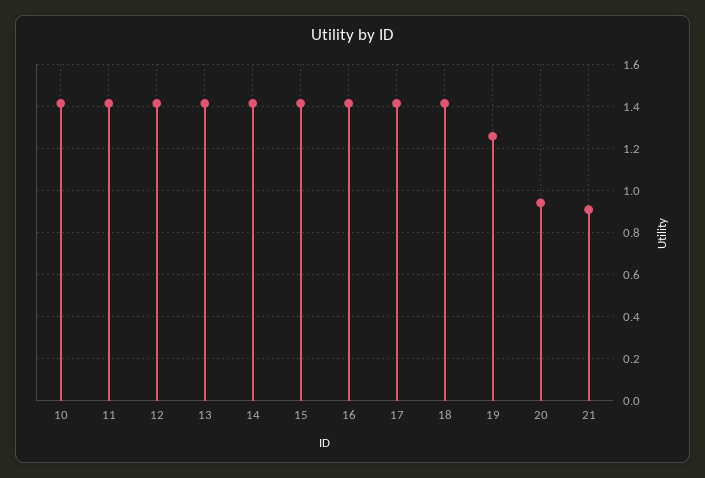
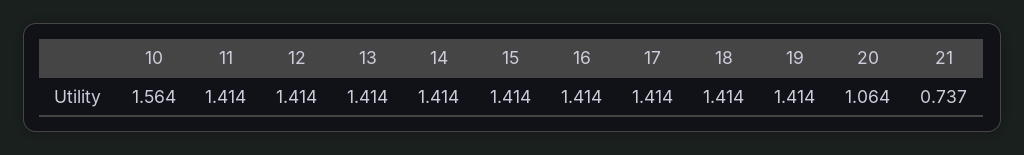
  {
-   "10": 1.4,
+   "10": 1.564,
    "11": 1.414,
    "12": 1.414,
    "13": 1.414,
    "14": 1.414,
    "15": 1.414,
    "16": 1.414,
    "17": 1.414,
    "18": 1.414,
-   "19": 1.25,
+   "19": 1.414,
-   "20": 0.95,
+   "20": 1.064,
-   "21": 0.9
+   "21": 0.737
  }

